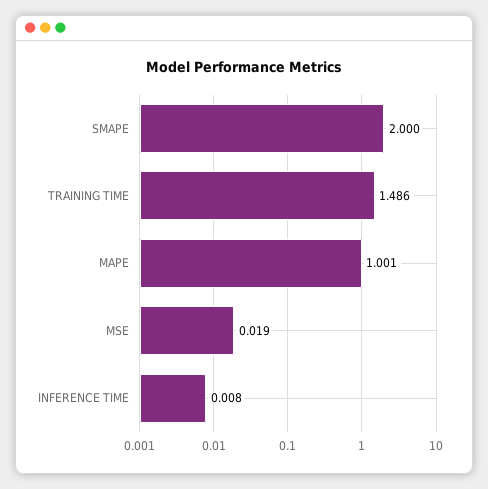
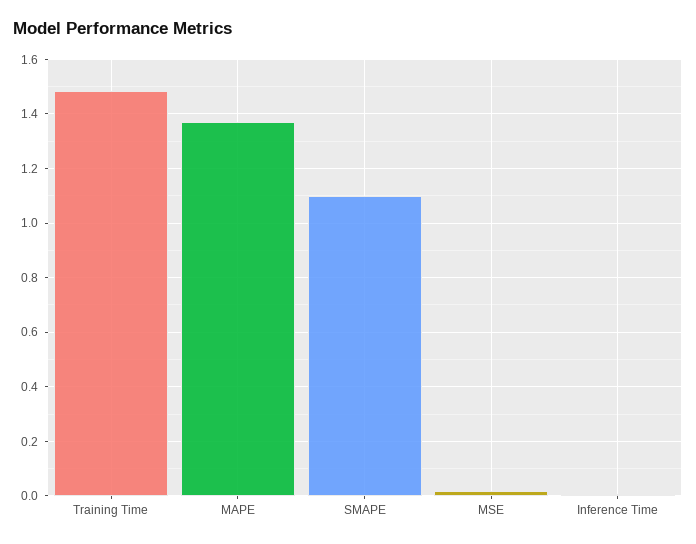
  {
-   "SMAPE": 2,
+   "SMAPE": 1.1,
    "TRAINING TIME": 1.486,
-   "MAPE": 1.001,
+   "MAPE": 1.375,
    "MSE": 0.019,
    "INFERENCE TIME": 0.008
  }

